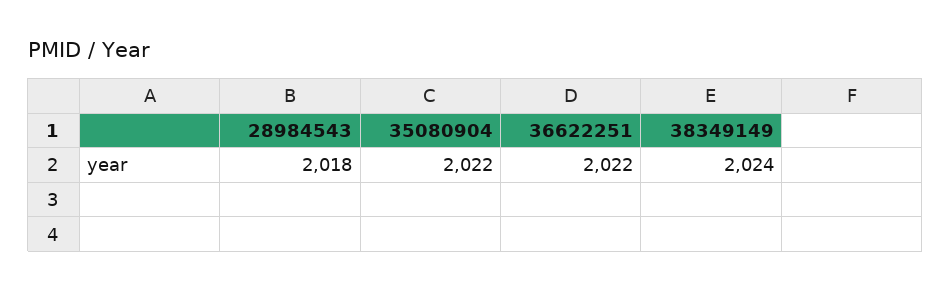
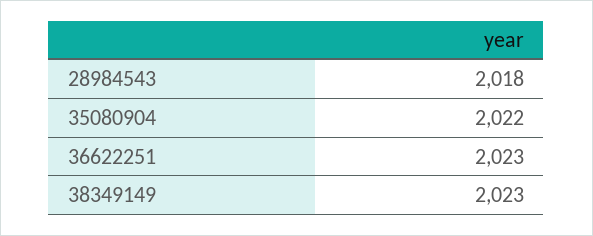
  {
    "28984543": 2018,
    "35080904": 2022,
-   "36622251": 2022,
+   "36622251": 2023,
-   "38349149": 2024
+   "38349149": 2023
  }

